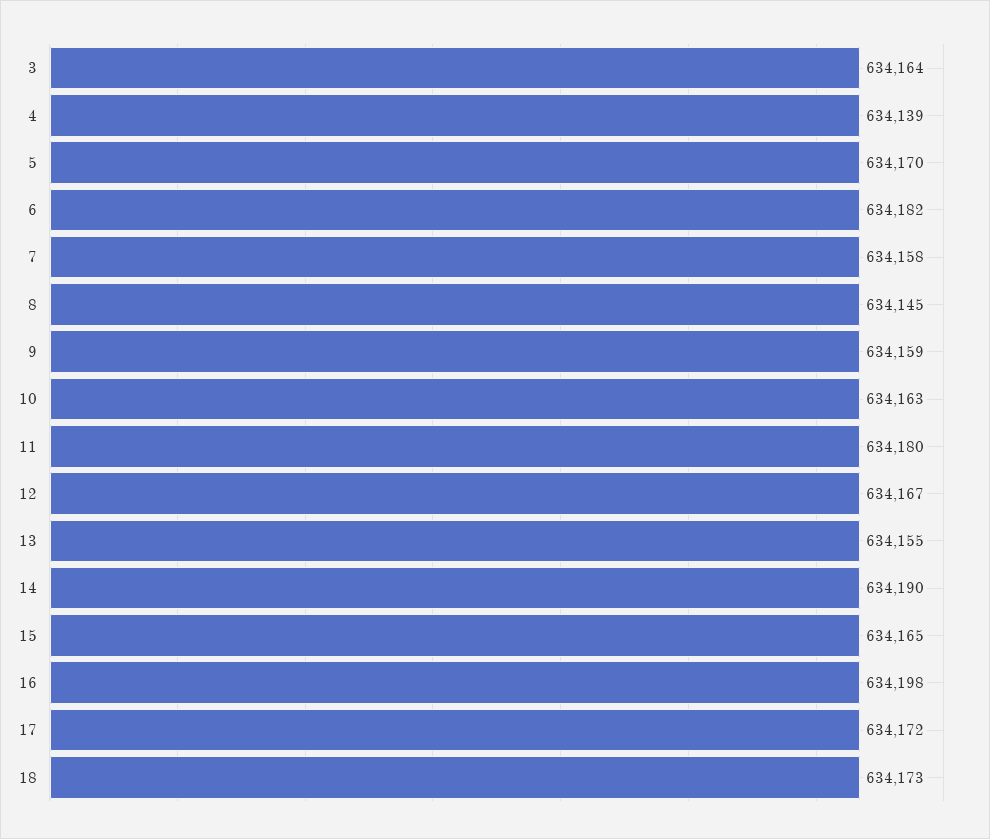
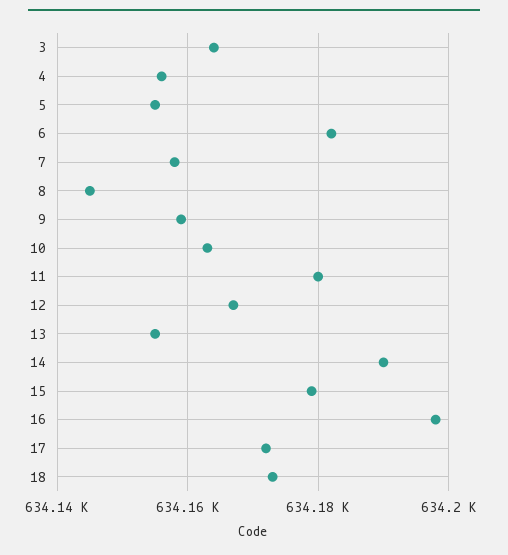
  {
    "3": 634164,
-   "4": 634139,
+   "4": 634155,
-   "5": 634170,
+   "5": 634155,
    "6": 634182,
    "7": 634158,
    "8": 634145,
    "9": 634159,
    "10": 634163,
    "11": 634180,
    "12": 634167,
    "13": 634155,
    "14": 634190,
-   "15": 634165,
+   "15": 634180,
    "16": 634198,
    "17": 634172,
    "18": 634173
  }

